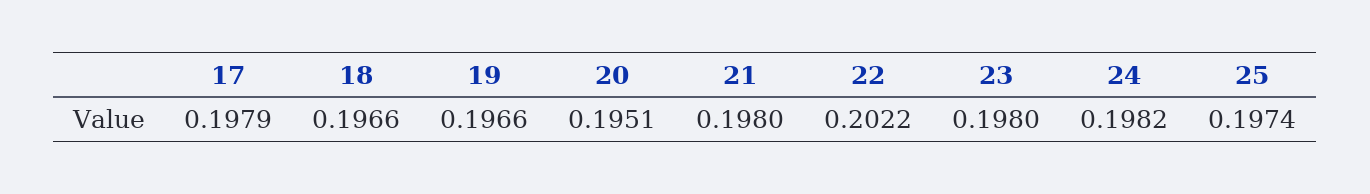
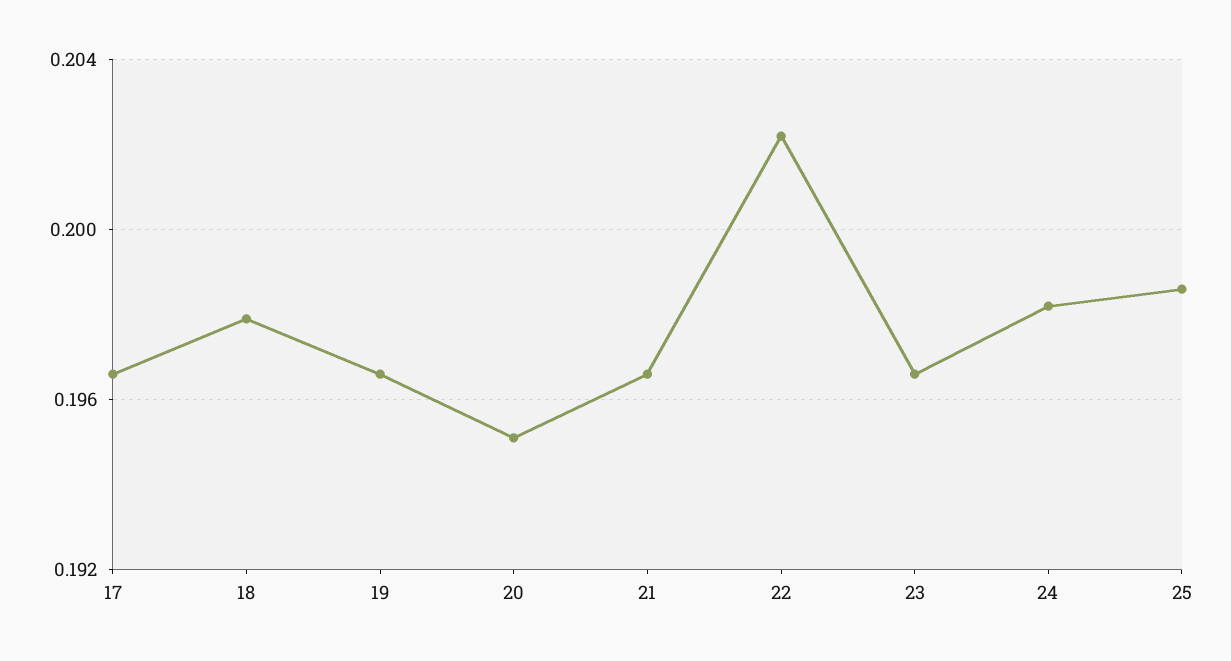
  {
-   "17": 0.1979,
+   "17": 0.1965,
-   "18": 0.1966,
+   "18": 0.198,
    "19": 0.1966,
    "20": 0.1951,
-   "21": 0.198,
+   "21": 0.1965,
    "22": 0.2022,
-   "23": 0.198,
+   "23": 0.1965,
    "24": 0.1982,
-   "25": 0.1974
+   "25": 0.1985
  }

